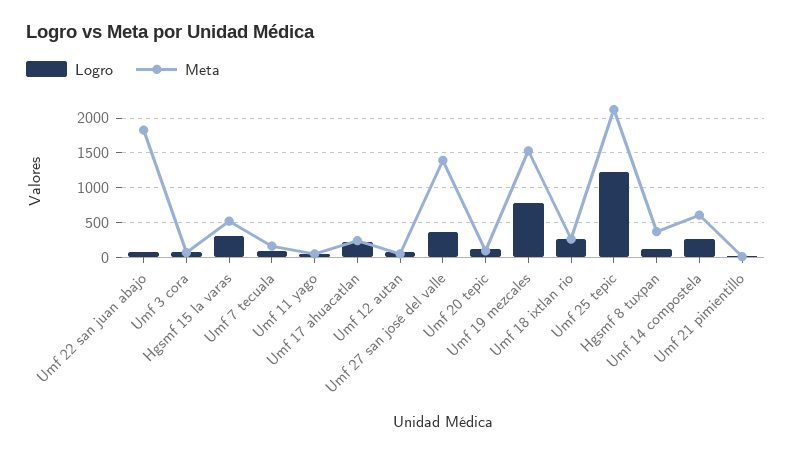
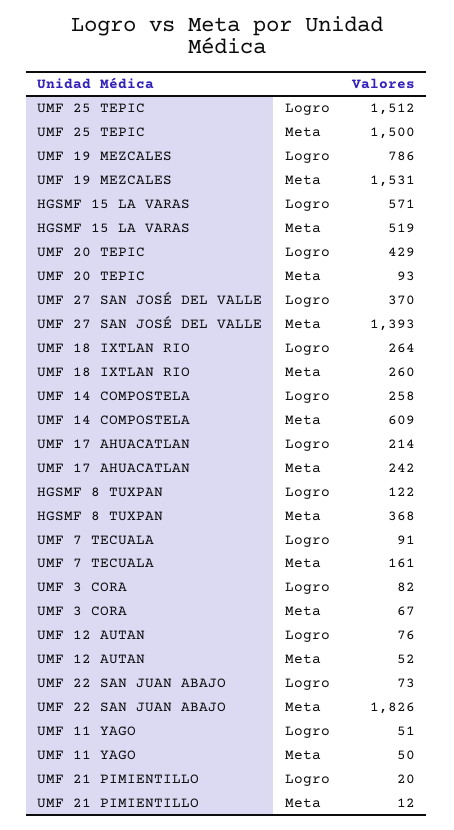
  {
    "Logro": {
      "Umf 22 san juan abajo": 73,
      "Umf 3 cora": 82,
-     "Hgsmf 15 la varas": 300,
+     "Hgsmf 15 la varas": 571,
      "Umf 7 tecuala": 91,
      "Umf 11 yago": 51,
      "Umf 17 ahuacatlan": 214,
      "Umf 12 autan": 76,
      "Umf 27 san josé del valle": 370,
-     "Umf 20 tepic": 100,
+     "Umf 20 tepic": 429,
      "Umf 19 mezcales": 786,
      "Umf 18 ixtlan rio": 264,
-     "Umf 25 tepic": 1200,
+     "Umf 25 tepic": 1512,
      "Hgsmf 8 tuxpan": 122,
      "Umf 14 compostela": 258,
      "Umf 21 pimientillo": 20
    },
    "Meta": {
      "Umf 22 san juan abajo": 1826,
      "Umf 3 cora": 67,
      "Hgsmf 15 la varas": 519,
      "Umf 7 tecuala": 161,
      "Umf 11 yago": 50,
      "Umf 17 ahuacatlan": 242,
      "Umf 12 autan": 52,
      "Umf 27 san josé del valle": 1393,
      "Umf 20 tepic": 93,
      "Umf 19 mezcales": 1531,
      "Umf 18 ixtlan rio": 260,
-     "Umf 25 tepic": 2100,
+     "Umf 25 tepic": 1500,
      "Hgsmf 8 tuxpan": 368,
      "Umf 14 compostela": 609,
      "Umf 21 pimientillo": 12
    }
  }

